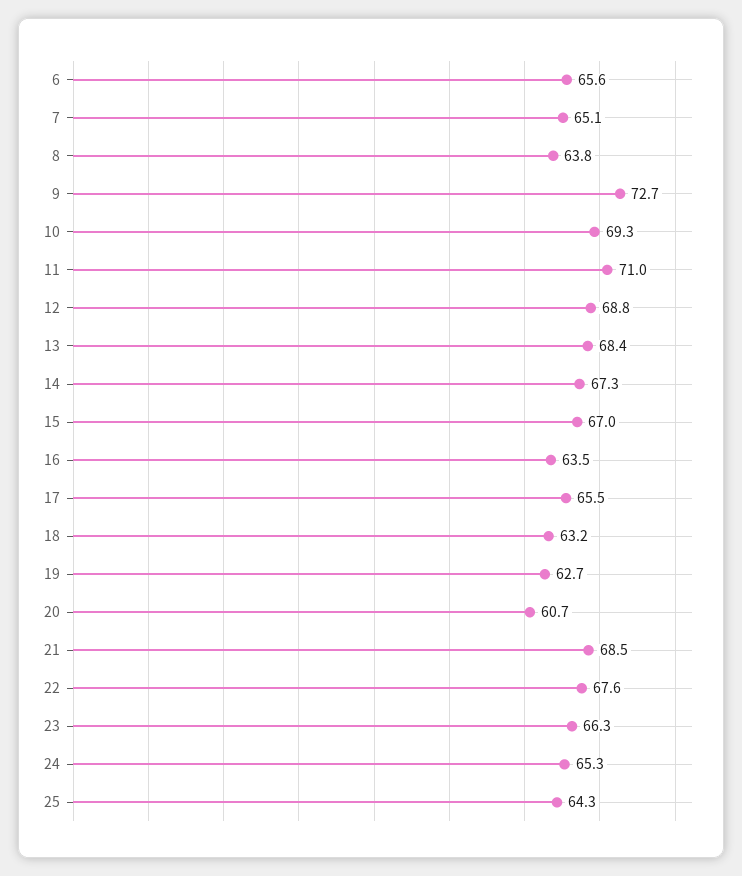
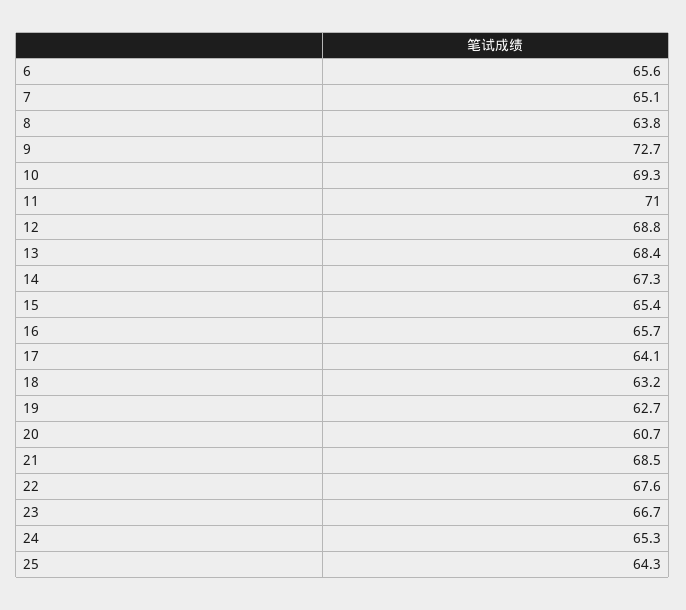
  {
    "6": 65.6,
    "7": 65.1,
    "8": 63.8,
    "9": 72.7,
    "10": 69.3,
    "11": 71,
    "12": 68.8,
    "13": 68.4,
    "14": 67.3,
-   "15": 67,
+   "15": 65.4,
-   "16": 63.5,
+   "16": 65.7,
-   "17": 65.5,
+   "17": 64.1,
    "18": 63.2,
    "19": 62.7,
    "20": 60.7,
    "21": 68.5,
    "22": 67.6,
-   "23": 66.3,
+   "23": 66.7,
    "24": 65.3,
    "25": 64.3
  }

